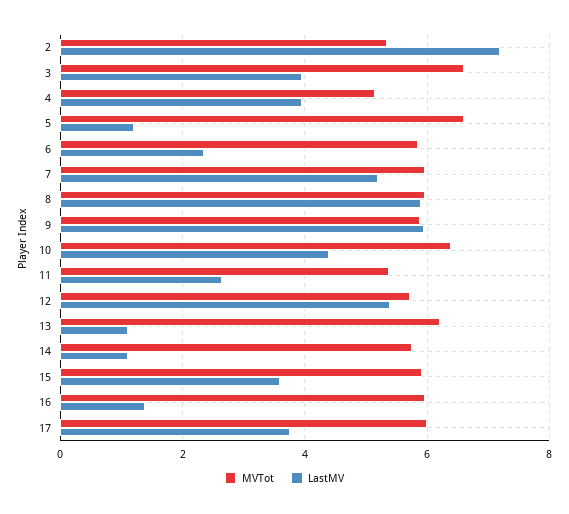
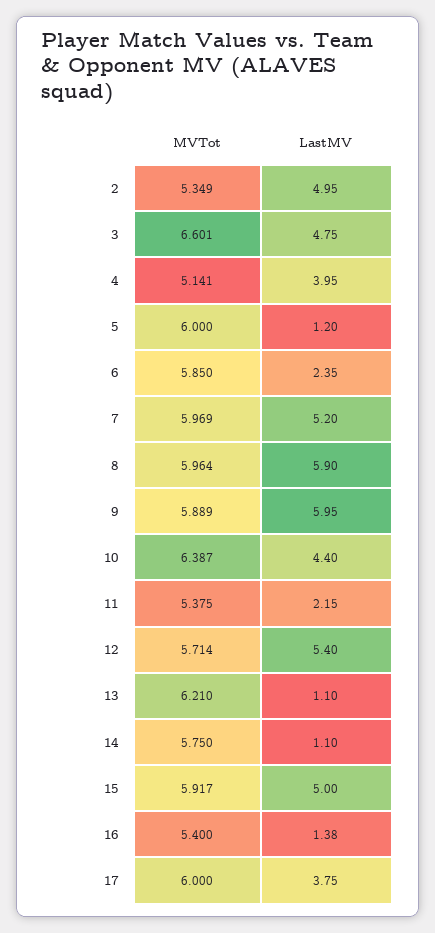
  {
    "MVTot": {
      "2": 5.349,
      "3": 6.601,
      "4": 5.141,
-     "5": 6.6,
+     "5": 6,
      "6": 5.85,
      "7": 5.969,
      "8": 5.964,
      "9": 5.889,
      "10": 6.387,
      "11": 5.375,
      "12": 5.714,
      "13": 6.21,
      "14": 5.75,
      "15": 5.917,
-     "16": 6,
+     "16": 5.4,
      "17": 6
    },
    "LastMV": {
-     "2": 7.2,
+     "2": 4.95,
-     "3": 4,
+     "3": 4.75,
      "4": 3.95,
      "5": 1.2,
      "6": 2.35,
      "7": 5.2,
      "8": 5.9,
      "9": 5.95,
      "10": 4.4,
-     "11": 2.6,
+     "11": 2.15,
      "12": 5.4,
      "13": 1.1,
      "14": 1.1,
-     "15": 3.6,
+     "15": 5,
      "16": 1.38,
      "17": 3.75
    }
  }

